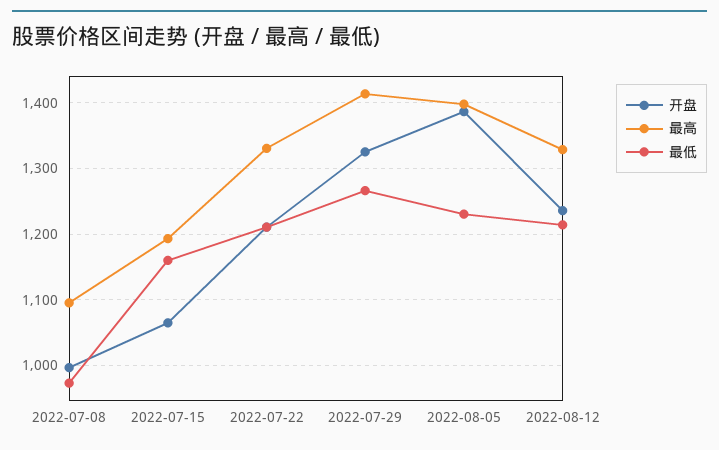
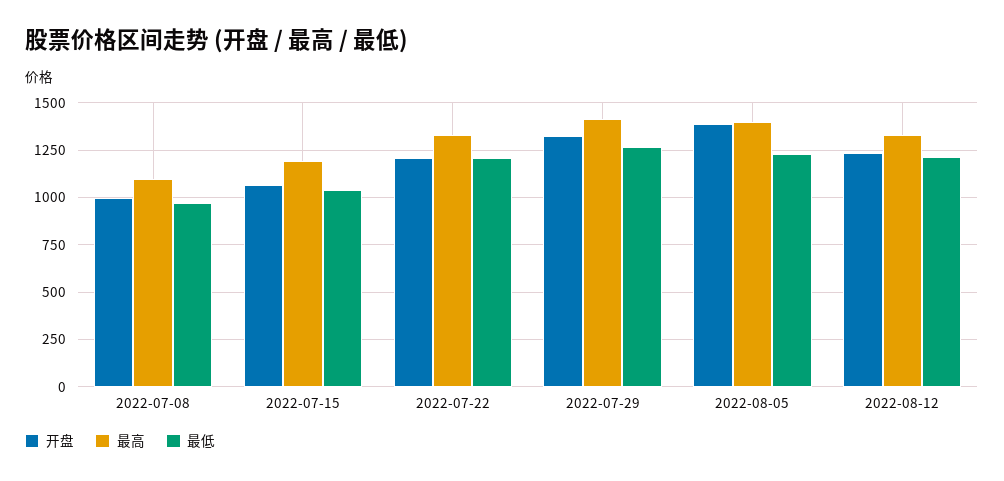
  {
    "开盘": {
      "2022-07-08": 1000,
      "2022-07-15": 1070,
      "2022-07-22": 1210,
      "2022-07-29": 1330,
      "2022-08-05": 1390,
      "2022-08-12": 1240
    },
    "最高": {
      "2022-07-08": 1100,
      "2022-07-15": 1190,
      "2022-07-22": 1330,
      "2022-07-29": 1410,
      "2022-08-05": 1400,
      "2022-08-12": 1330
    },
    "最低": {
      "2022-07-08": 970,
-     "2022-07-15": 1160,
+     "2022-07-15": 1050,
      "2022-07-22": 1210,
      "2022-07-29": 1270,
      "2022-08-05": 1230,
      "2022-08-12": 1210
    }
  }

